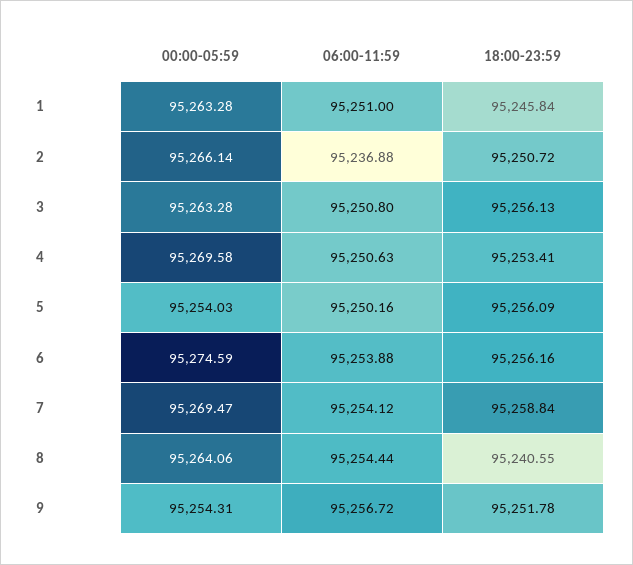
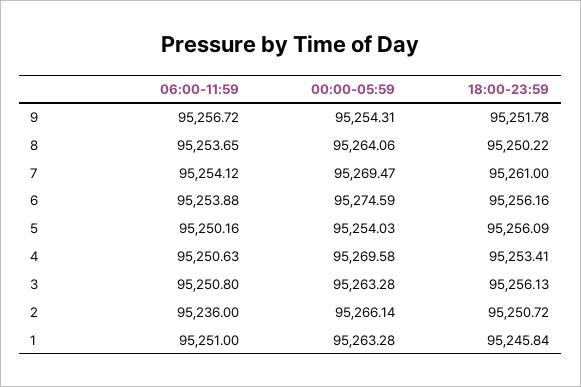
  {
    "00:00-05:59": {
      "1": 95263.28,
      "2": 95266.14,
      "3": 95263.28,
      "4": 95269.58,
      "5": 95254.03,
      "6": 95274.59,
      "7": 95269.47,
      "8": 95264.06,
      "9": 95254.31
    },
    "06:00-11:59": {
      "1": 95251,
-     "2": 95236.88,
+     "2": 95236,
      "3": 95250.8,
      "4": 95250.63,
      "5": 95250.16,
      "6": 95253.88,
      "7": 95254.12,
-     "8": 95254.44,
+     "8": 95253.65,
      "9": 95256.72
    },
    "18:00-23:59": {
      "1": 95245.84,
      "2": 95250.72,
      "3": 95256.13,
      "4": 95253.41,
      "5": 95256.09,
      "6": 95256.16,
-     "7": 95258.84,
+     "7": 95261,
-     "8": 95240.55,
+     "8": 95250.22,
      "9": 95251.78
    }
  }

